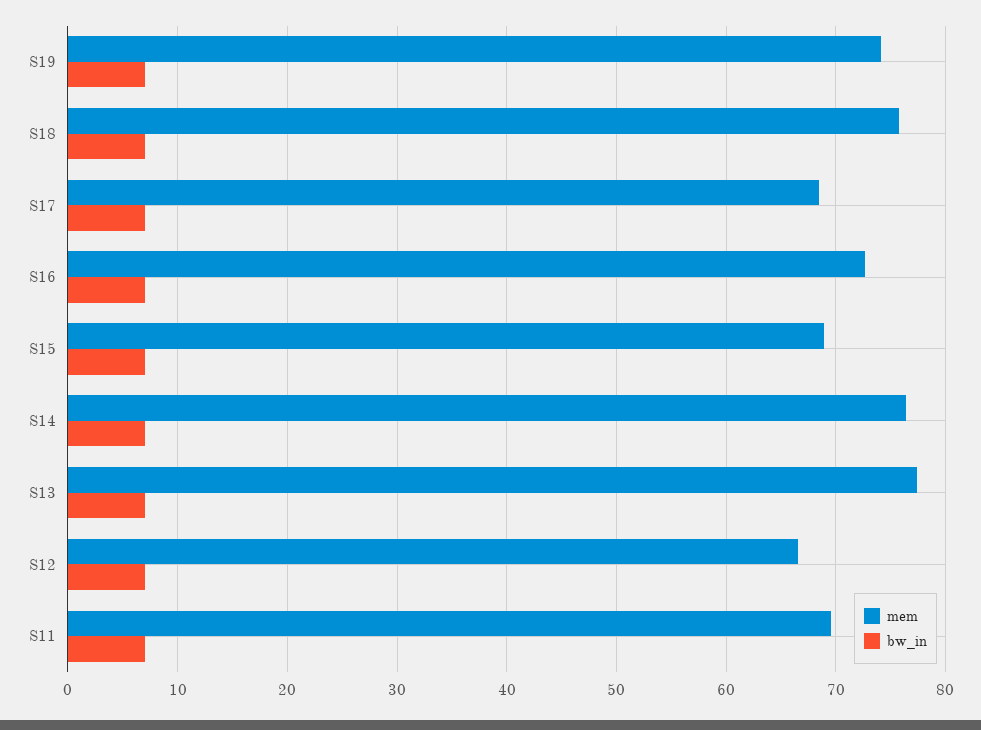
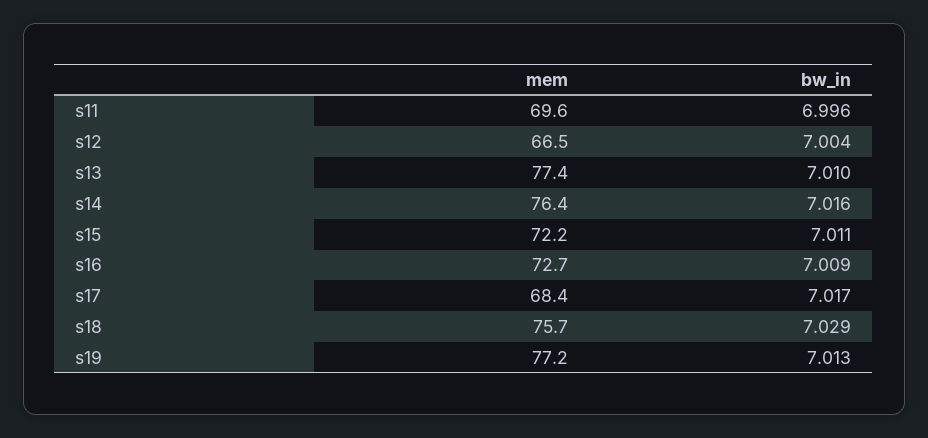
  {
    "mem": {
-     "S19": 74,
+     "S19": 77.2,
      "S18": 75.7,
      "S17": 68.4,
      "S16": 72.7,
-     "S15": 69,
+     "S15": 72.2,
      "S14": 76.4,
      "S13": 77.4,
      "S12": 66.5,
      "S11": 69.6
    },
    "bw_in": {
      "S19": 7.013,
      "S18": 7.029,
      "S17": 7.017,
      "S16": 7.009,
      "S15": 7.011,
      "S14": 7.016,
      "S13": 7.01,
      "S12": 7.004,
      "S11": 6.996
    }
  }

